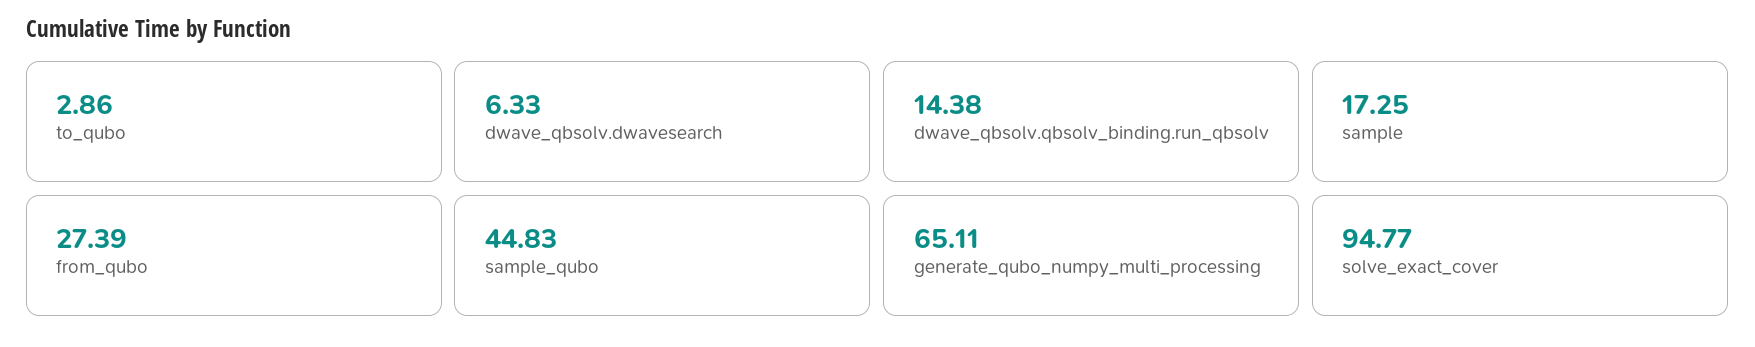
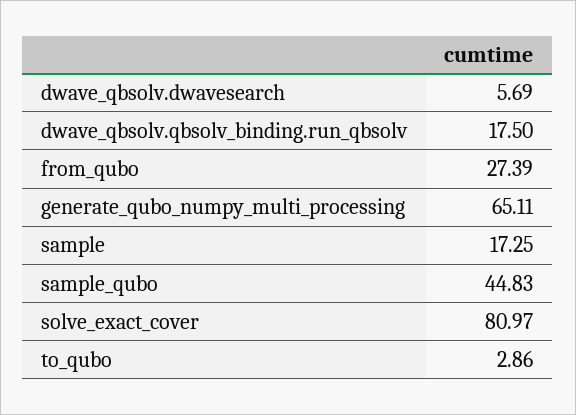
  {
    "to_qubo": 2.86,
-   "dwave_qbsolv.dwavesearch": 6.33,
+   "dwave_qbsolv.dwavesearch": 5.69,
-   "dwave_qbsolv.qbsolv_binding.run_qbsolv": 14.38,
+   "dwave_qbsolv.qbsolv_binding.run_qbsolv": 17.5,
    "sample": 17.25,
    "from_qubo": 27.39,
    "sample_qubo": 44.83,
    "generate_qubo_numpy_multi_processing": 65.11,
-   "solve_exact_cover": 94.77
+   "solve_exact_cover": 80.97
  }

